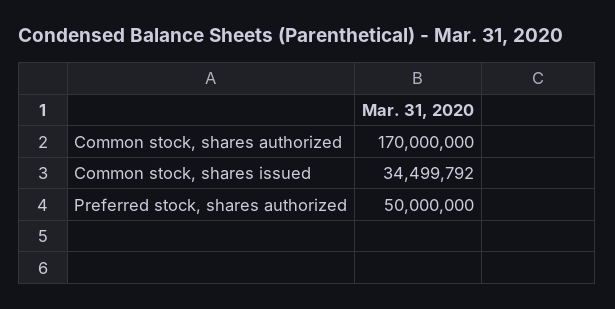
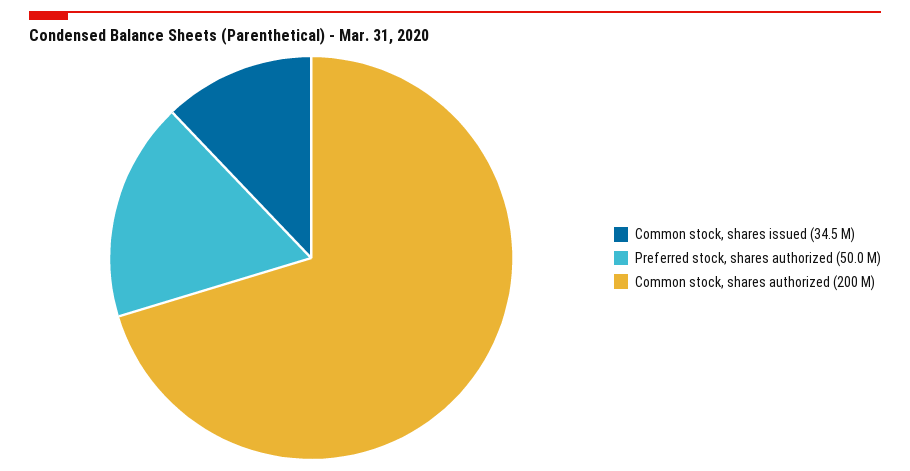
  {
-   "Common stock, shares authorized": 170000000,
+   "Common stock, shares authorized": 200000000,
    "Common stock, shares issued": 34499792,
    "Preferred stock, shares authorized": 50000000
  }

